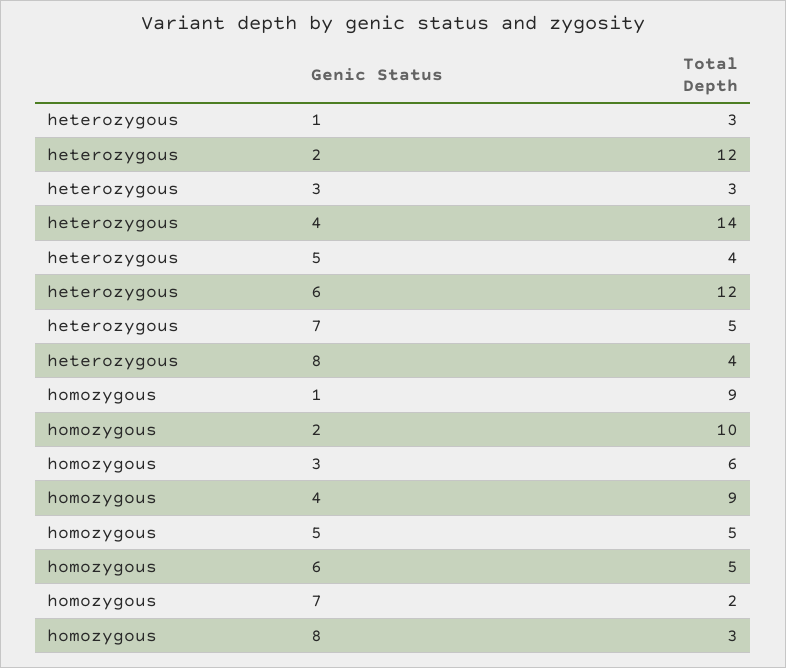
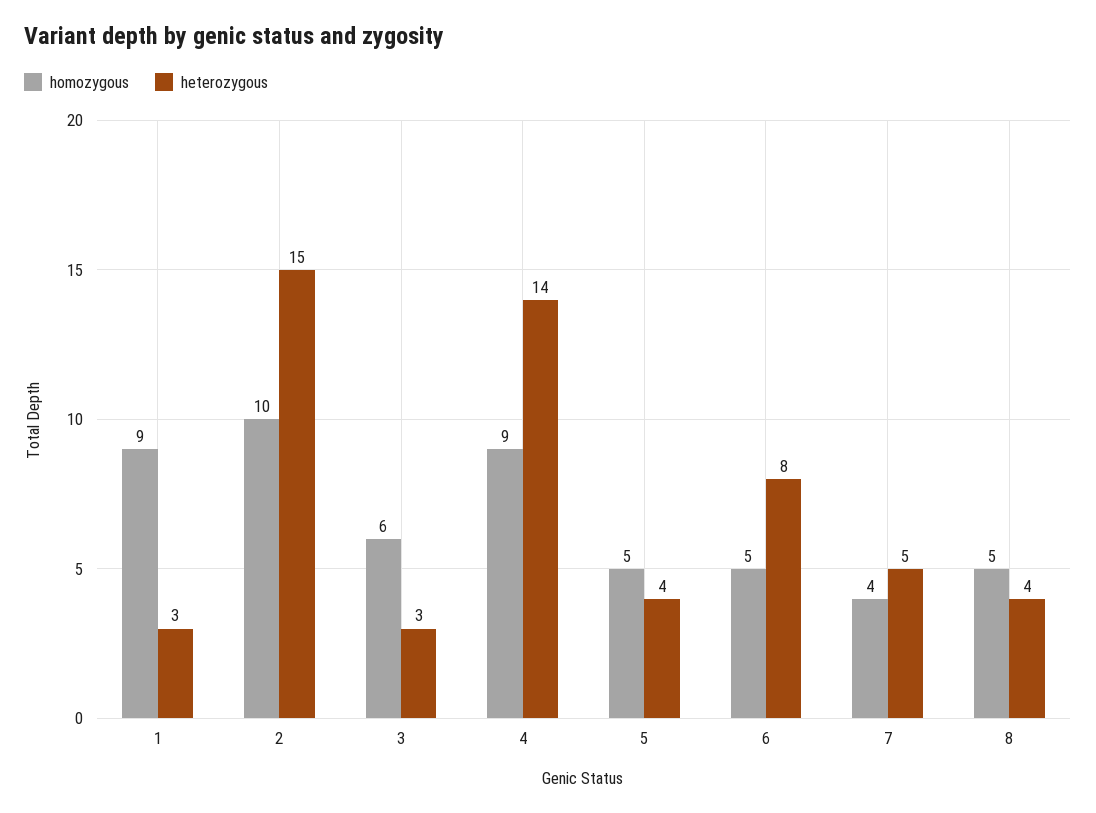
  {
    "heterozygous": {
      "1": 3,
-     "2": 12,
+     "2": 15,
      "3": 3,
      "4": 14,
      "5": 4,
-     "6": 12,
+     "6": 8,
      "7": 5,
      "8": 4
    },
    "homozygous": {
      "1": 9,
      "2": 10,
      "3": 6,
      "4": 9,
      "5": 5,
      "6": 5,
-     "7": 2,
+     "7": 4,
-     "8": 3
+     "8": 5
    }
  }

